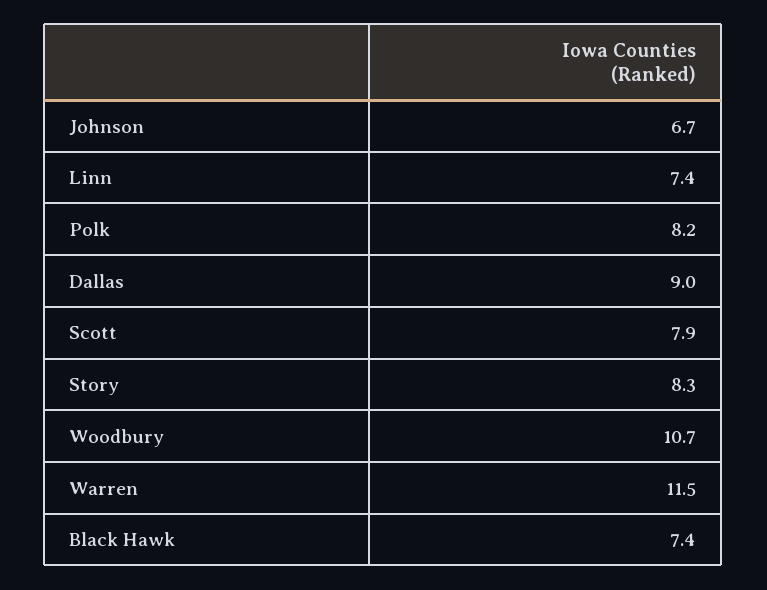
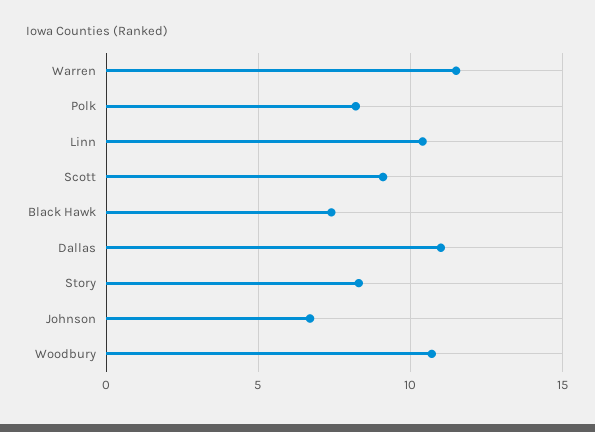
  {
    "Johnson": 6.7,
-   "Linn": 7.4,
+   "Linn": 10.5,
    "Polk": 8.2,
-   "Dallas": 9,
+   "Dallas": 11,
-   "Scott": 7.9,
+   "Scott": 9,
    "Story": 8.3,
    "Woodbury": 10.7,
    "Warren": 11.5,
    "Black Hawk": 7.4
  }

